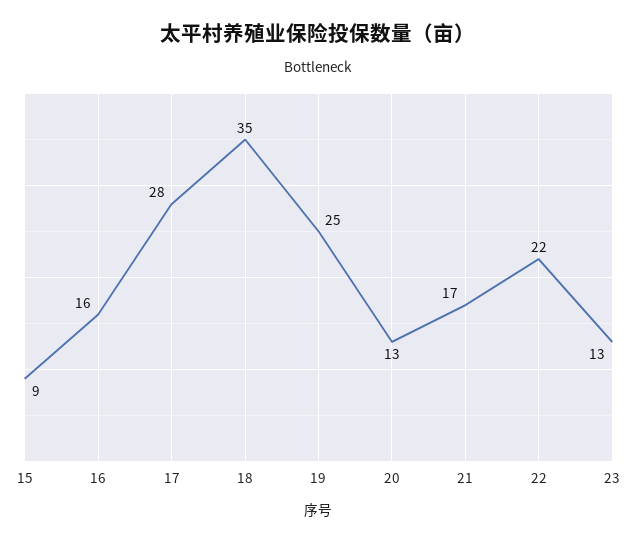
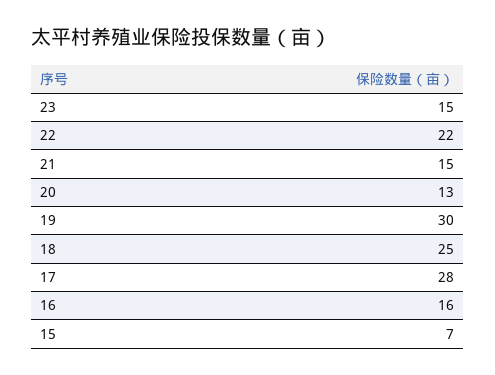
  {
-   "15": 9,
+   "15": 7,
    "16": 16,
    "17": 28,
-   "18": 35,
+   "18": 25,
-   "19": 25,
+   "19": 30,
    "20": 13,
-   "21": 17,
+   "21": 15,
    "22": 22,
-   "23": 13
+   "23": 15
  }

